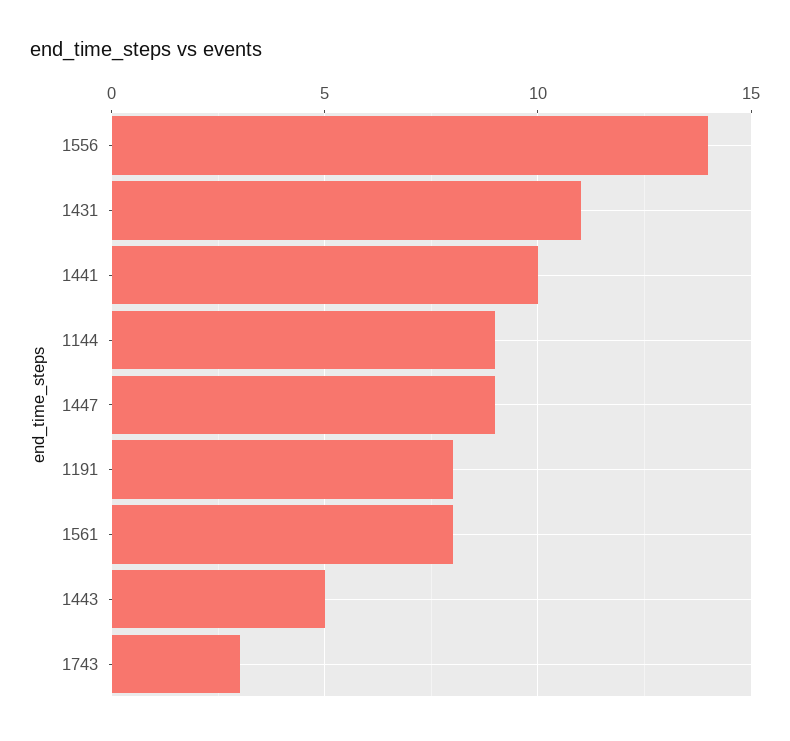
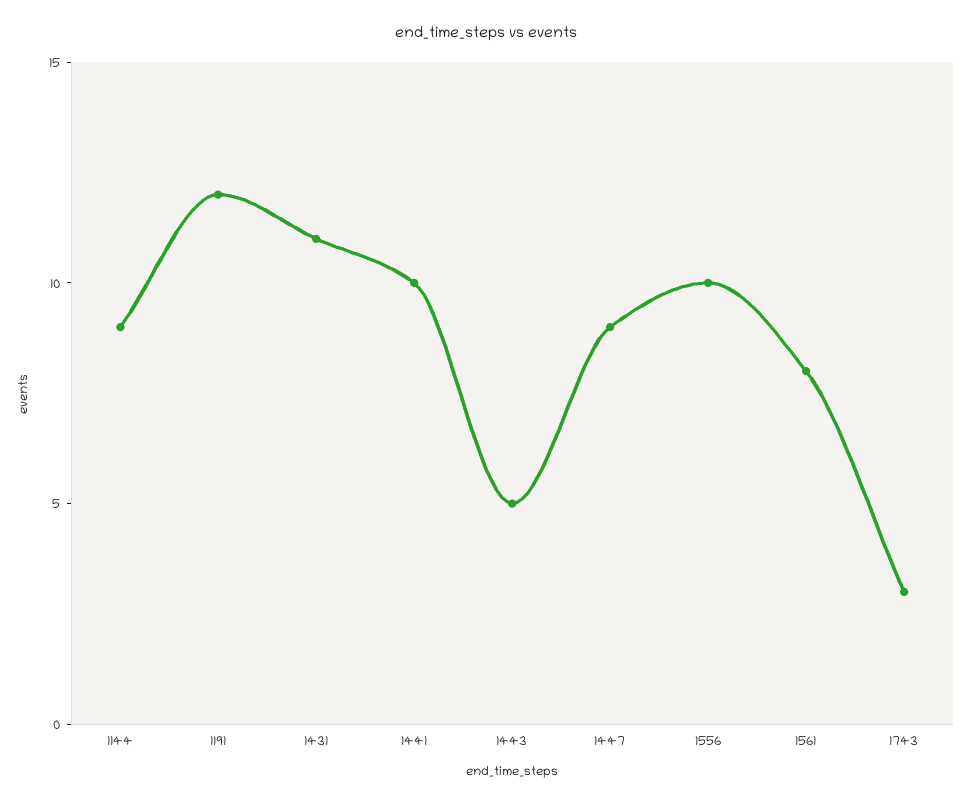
  {
-   "1556": 14,
+   "1556": 10,
    "1431": 11,
    "1441": 10,
    "1144": 9,
    "1447": 9,
-   "1191": 8,
+   "1191": 12,
    "1561": 8,
    "1443": 5,
    "1743": 3
  }

